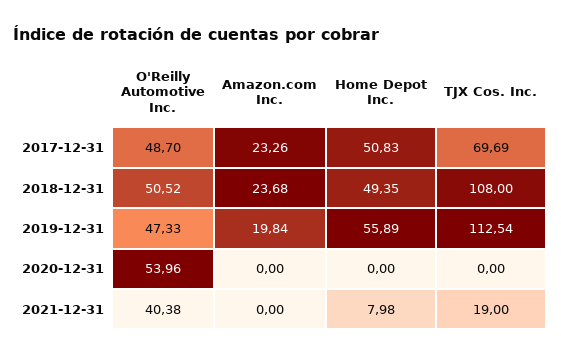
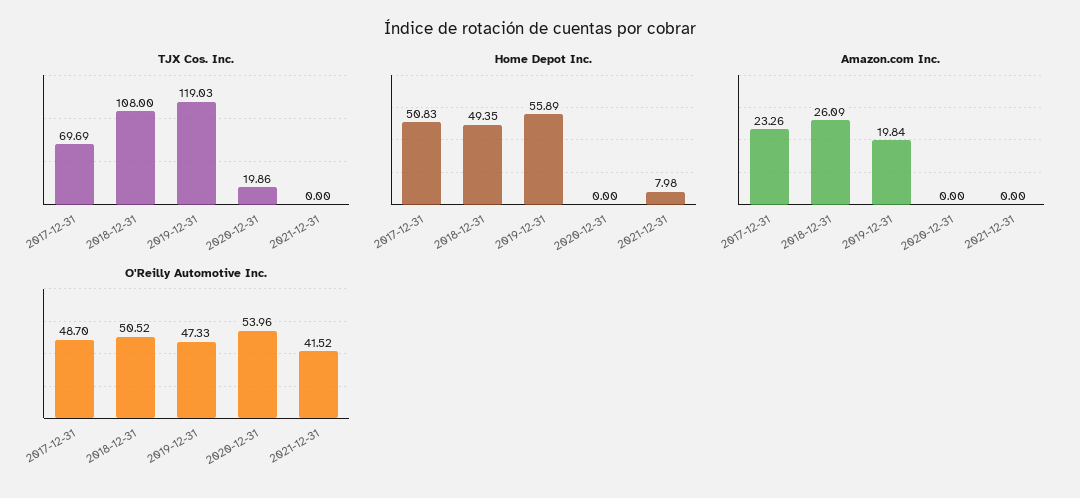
  {
    "O'Reilly Automotive Inc.": {
      "2017-12-31": 48.7,
      "2018-12-31": 50.52,
      "2019-12-31": 47.33,
      "2020-12-31": 53.96,
-     "2021-12-31": 40.38
+     "2021-12-31": 41.52
    },
    "Amazon.com Inc.": {
      "2017-12-31": 23.26,
-     "2018-12-31": 23.68,
+     "2018-12-31": 26.09,
      "2019-12-31": 19.84,
      "2020-12-31": 0,
      "2021-12-31": 0
    },
    "Home Depot Inc.": {
      "2017-12-31": 50.83,
      "2018-12-31": 49.35,
      "2019-12-31": 55.89,
      "2020-12-31": 0,
      "2021-12-31": 7.98
    },
    "TJX Cos. Inc.": {
      "2017-12-31": 69.69,
      "2018-12-31": 108,
-     "2019-12-31": 112.54,
+     "2019-12-31": 119.03,
-     "2020-12-31": 0,
+     "2020-12-31": 19.86,
-     "2021-12-31": 19
+     "2021-12-31": 0
    }
  }

